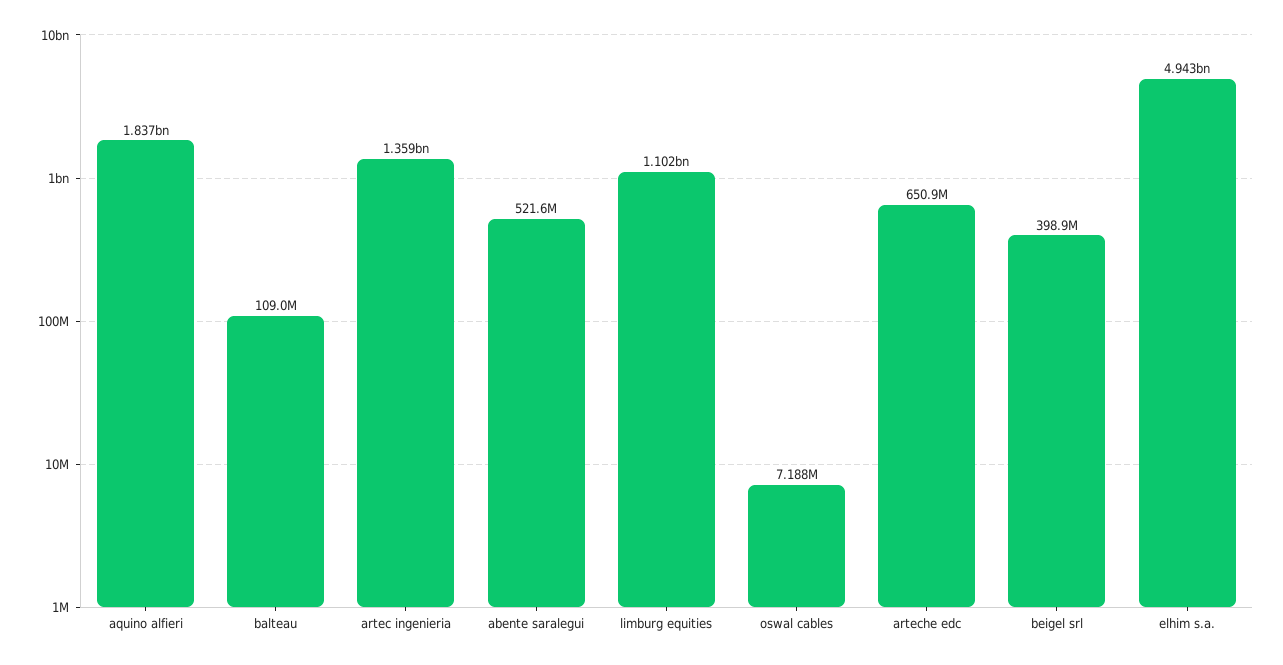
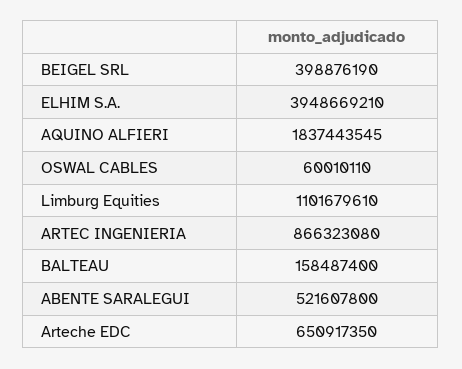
  {
    "aquino alfieri": 1837443545,
-   "balteau": 109000000,
+   "balteau": 158487400,
-   "artec ingenieria": 1359000000,
+   "artec ingenieria": 866323080,
    "abente saralegui": 521607800,
    "limburg equities": 1101679610,
-   "oswal cables": 7188000,
+   "oswal cables": 60010110,
    "arteche edc": 650917350,
    "beigel srl": 398876190,
-   "elhim s.a.": 4943000000
+   "elhim s.a.": 3948669210
  }

